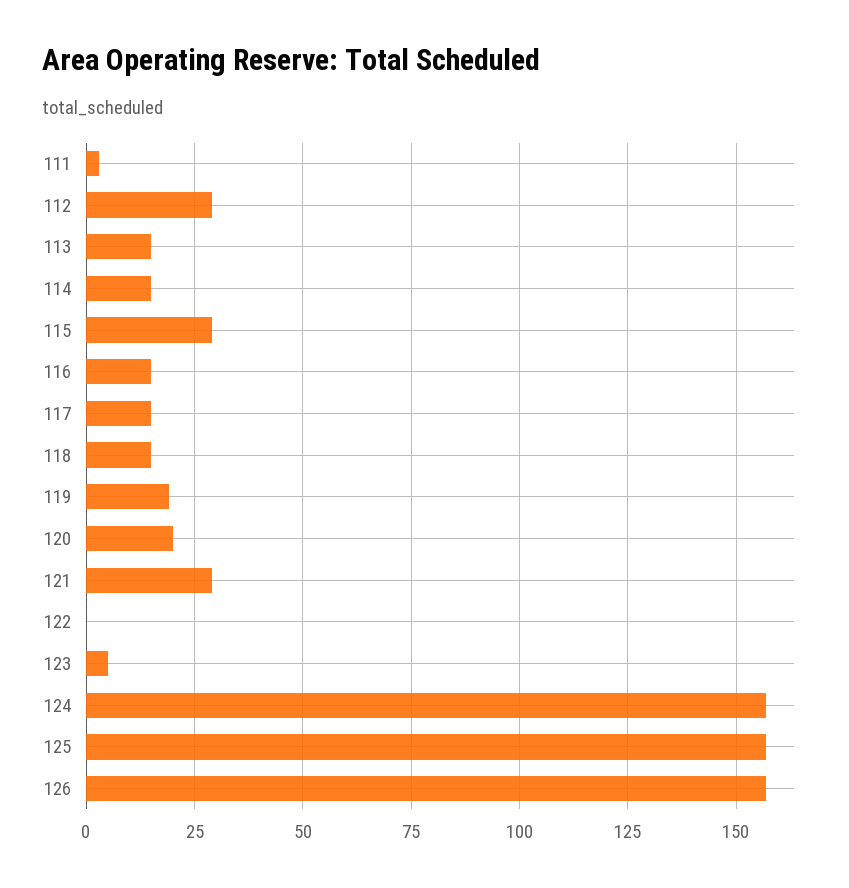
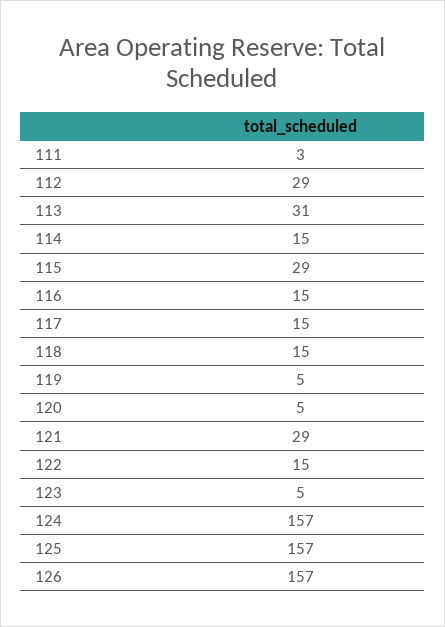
  {
    "111": 3,
    "112": 29,
-   "113": 15,
+   "113": 31,
    "114": 15,
    "115": 29,
    "116": 15,
    "117": 15,
    "118": 15,
-   "119": 20,
+   "119": 5,
-   "120": 20,
+   "120": 5,
    "121": 29,
-   "122": 0,
+   "122": 15,
    "123": 5,
    "124": 157,
    "125": 157,
    "126": 157
  }

